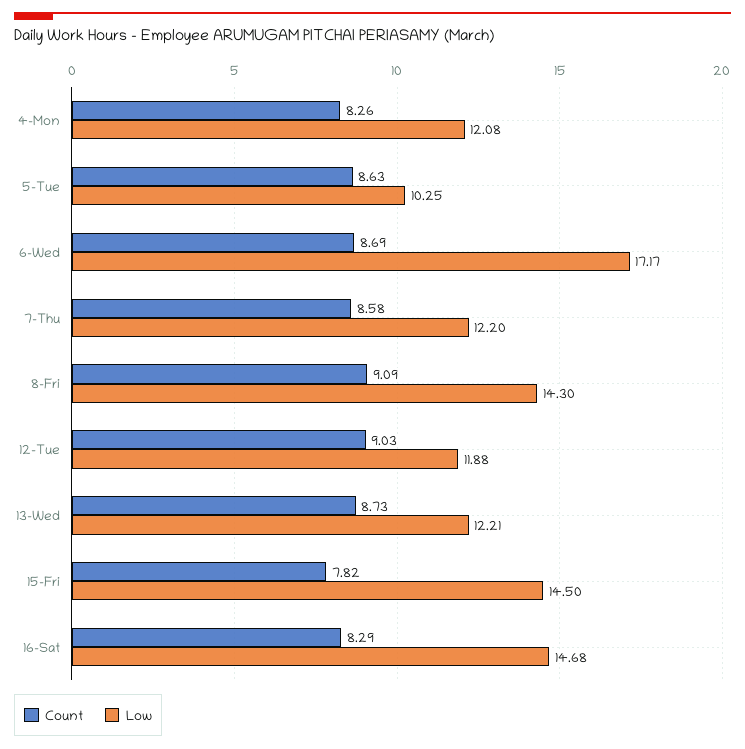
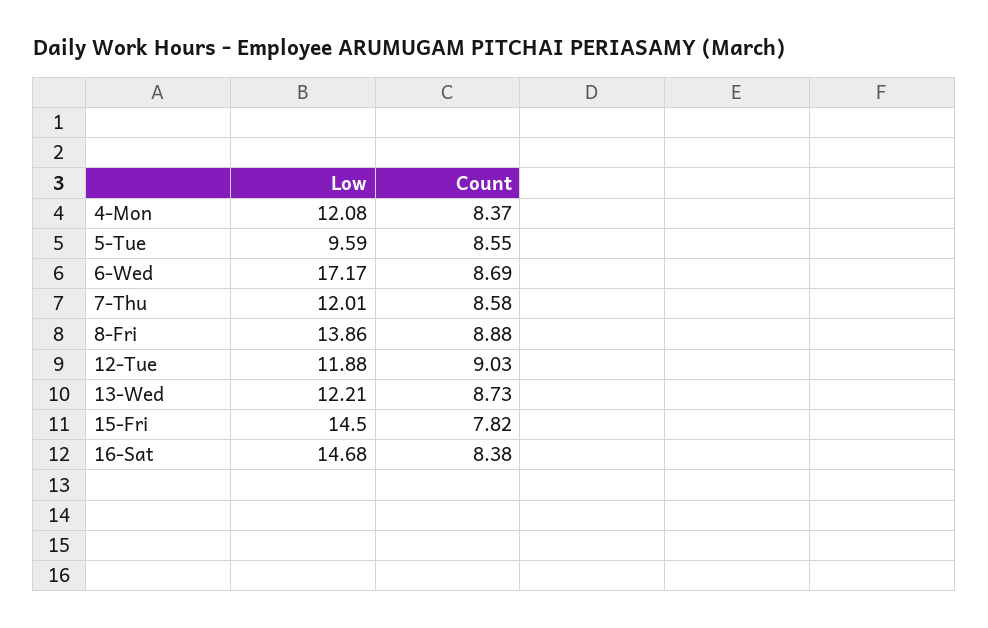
  {
    "Count": {
-     "4-Mon": 8.26,
+     "4-Mon": 8.37,
-     "5-Tue": 8.63,
+     "5-Tue": 8.55,
      "6-Wed": 8.69,
      "7-Thu": 8.58,
-     "8-Fri": 9.09,
+     "8-Fri": 8.88,
      "12-Tue": 9.03,
      "13-Wed": 8.73,
      "15-Fri": 7.82,
-     "16-Sat": 8.29
+     "16-Sat": 8.38
    },
    "Low": {
      "4-Mon": 12.08,
-     "5-Tue": 10.25,
+     "5-Tue": 9.59,
      "6-Wed": 17.17,
-     "7-Thu": 12.2,
+     "7-Thu": 12.01,
-     "8-Fri": 14.3,
+     "8-Fri": 13.86,
      "12-Tue": 11.88,
      "13-Wed": 12.21,
      "15-Fri": 14.5,
      "16-Sat": 14.68
    }
  }

